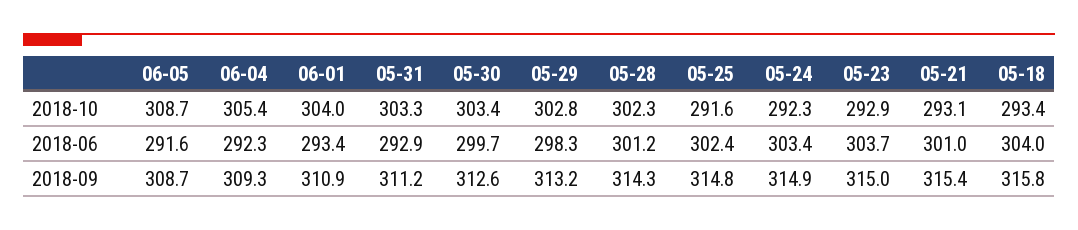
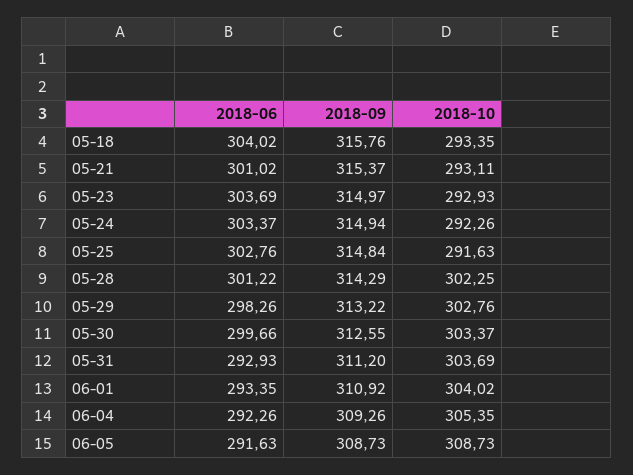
  {
    "06-05": {
      "2018-10": 308.73,
      "2018-06": 291.63,
      "2018-09": 308.73
    },
    "06-04": {
      "2018-10": 305.35,
      "2018-06": 292.26,
      "2018-09": 309.26
    },
    "06-01": {
      "2018-10": 304.02,
      "2018-06": 293.35,
      "2018-09": 310.92
    },
    "05-31": {
-     "2018-10": 303.3,
+     "2018-10": 303.69,
      "2018-06": 292.93,
      "2018-09": 311.2
    },
    "05-30": {
      "2018-10": 303.37,
      "2018-06": 299.66,
      "2018-09": 312.55
    },
    "05-29": {
      "2018-10": 302.76,
      "2018-06": 298.26,
      "2018-09": 313.22
    },
    "05-28": {
      "2018-10": 302.25,
      "2018-06": 301.22,
      "2018-09": 314.29
    },
    "05-25": {
      "2018-10": 291.63,
-     "2018-06": 302.4,
+     "2018-06": 302.76,
      "2018-09": 314.84
    },
    "05-24": {
      "2018-10": 292.26,
      "2018-06": 303.37,
      "2018-09": 314.94
    },
    "05-23": {
      "2018-10": 292.93,
      "2018-06": 303.69,
      "2018-09": 314.97
    },
    "05-21": {
      "2018-10": 293.11,
      "2018-06": 301.02,
      "2018-09": 315.37
    },
    "05-18": {
      "2018-10": 293.35,
      "2018-06": 304.02,
      "2018-09": 315.76
    }
  }

